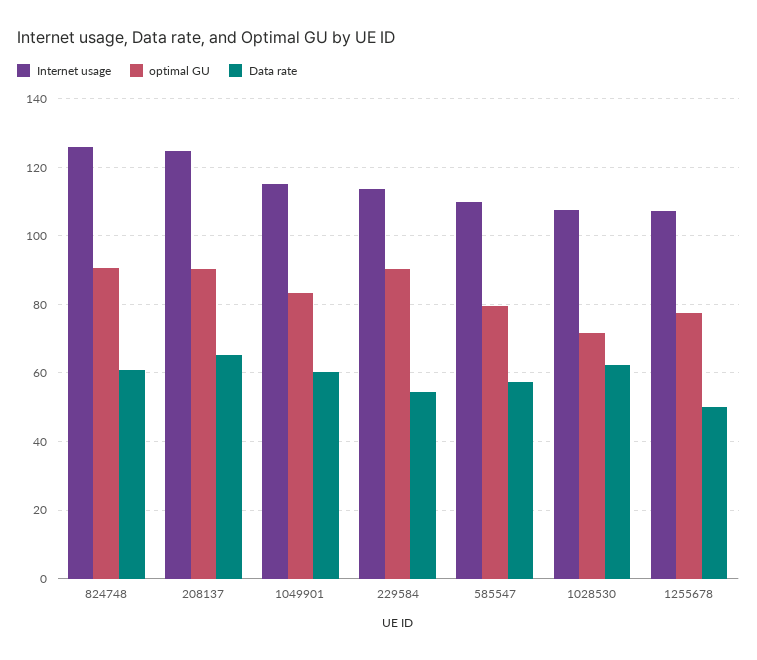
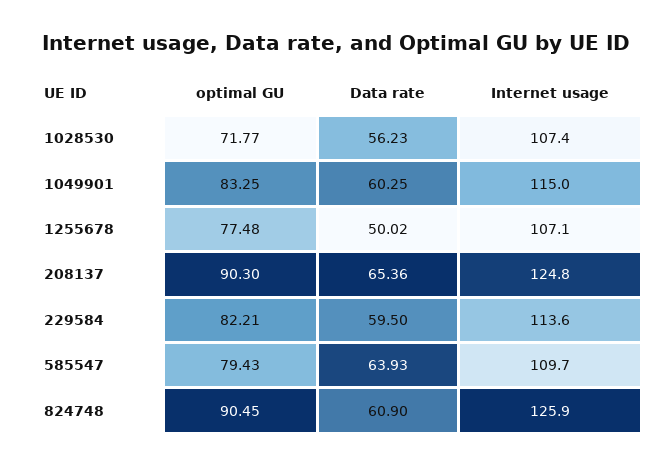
  {
    "Internet usage": {
      "824748": 125.9,
      "208137": 124.8,
      "1049901": 115,
      "229584": 113.6,
      "585547": 109.7,
      "1028530": 107.4,
      "1255678": 107.1
    },
    "optimal GU": {
      "824748": 90.45,
      "208137": 90.3,
      "1049901": 83.25,
-     "229584": 90,
+     "229584": 82.21,
      "585547": 79.43,
      "1028530": 71.77,
      "1255678": 77.48
    },
    "Data rate": {
      "824748": 60.9,
      "208137": 65.36,
      "1049901": 60.25,
-     "229584": 54,
+     "229584": 59.5,
-     "585547": 58,
+     "585547": 63.93,
-     "1028530": 62,
+     "1028530": 56.23,
      "1255678": 50.02
    }
  }

